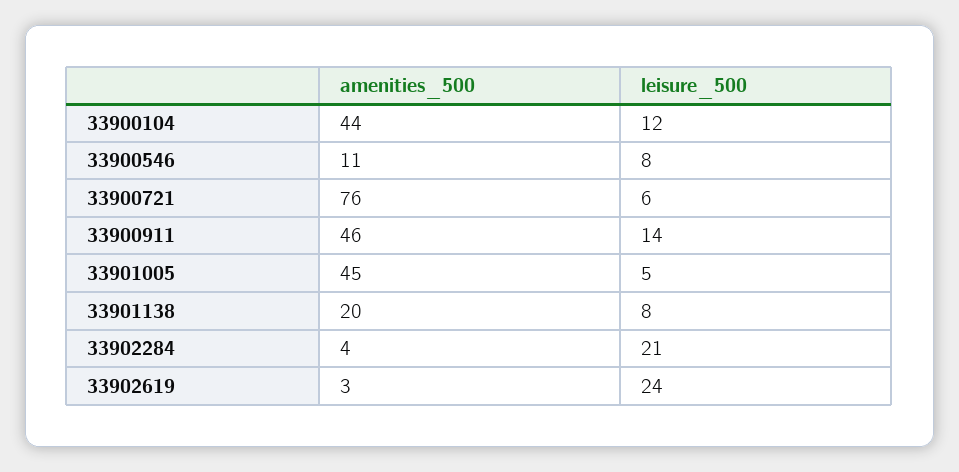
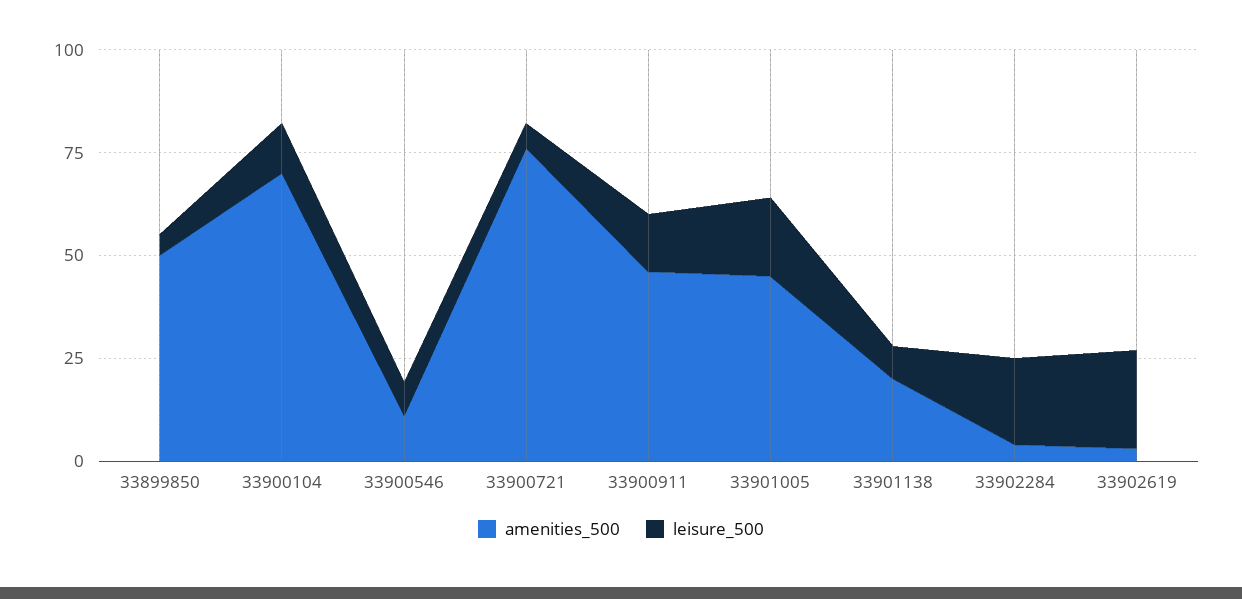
  {
    "amenities_500": {
-     "33900104": 44,
+     "33900104": 70,
      "33900546": 11,
      "33900721": 76,
      "33900911": 46,
      "33901005": 45,
      "33901138": 20,
      "33902284": 4,
-     "33902619": 3
+     "33902619": 3,
+     "33899850": 50
    },
    "leisure_500": {
      "33900104": 12,
      "33900546": 8,
      "33900721": 6,
      "33900911": 14,
-     "33901005": 5,
+     "33901005": 20,
      "33901138": 8,
      "33902284": 21,
-     "33902619": 24
+     "33902619": 24,
+     "33899850": 5
    }
  }

